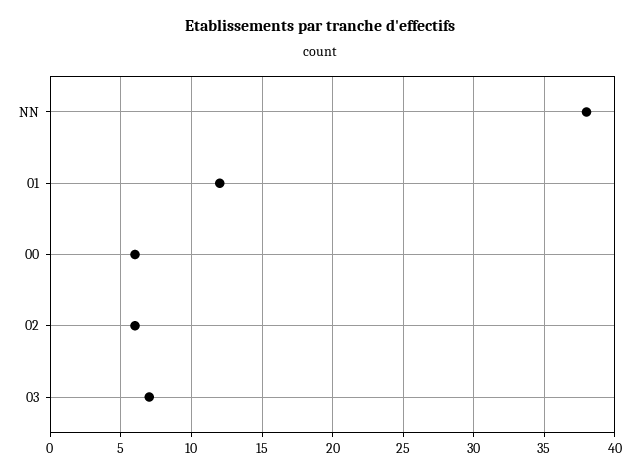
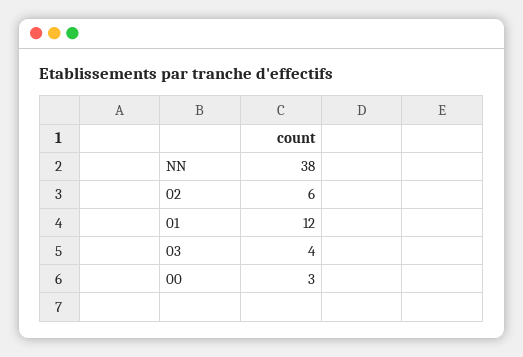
  {
    "NN": 38,
    "01": 12,
-   "00": 6,
+   "00": 3,
    "02": 6,
-   "03": 7
+   "03": 4
  }

